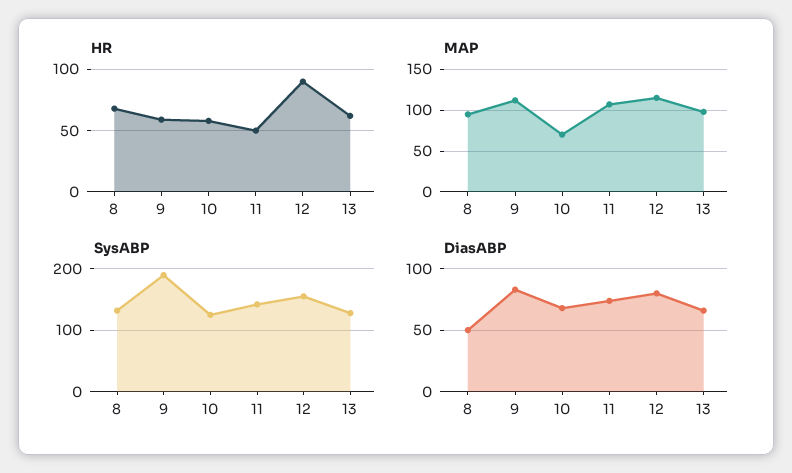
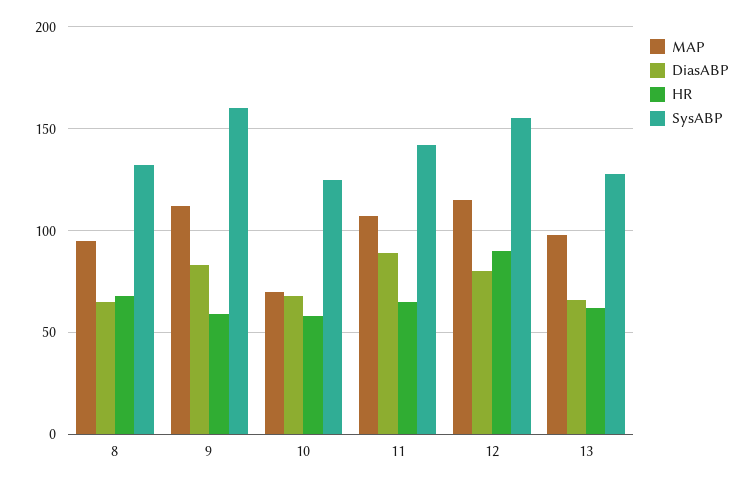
  {
    "HR": {
      "8": 70,
      "9": 60,
      "10": 60,
-     "11": 50,
+     "11": 65,
      "12": 90,
      "13": 60
    },
    "MAP": {
      "8": 95,
      "9": 110,
      "10": 70,
      "11": 105,
      "12": 115,
      "13": 100
    },
    "SysABP": {
      "8": 130,
-     "9": 190,
+     "9": 160,
      "10": 125,
      "11": 140,
      "12": 155,
      "13": 130
    },
    "DiasABP": {
-     "8": 50,
+     "8": 65,
      "9": 85,
      "10": 70,
-     "11": 75,
+     "11": 90,
      "12": 80,
      "13": 65
    }
  }

